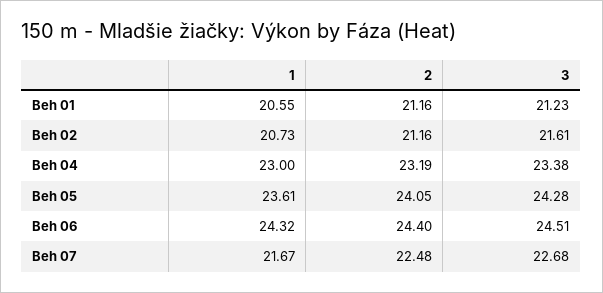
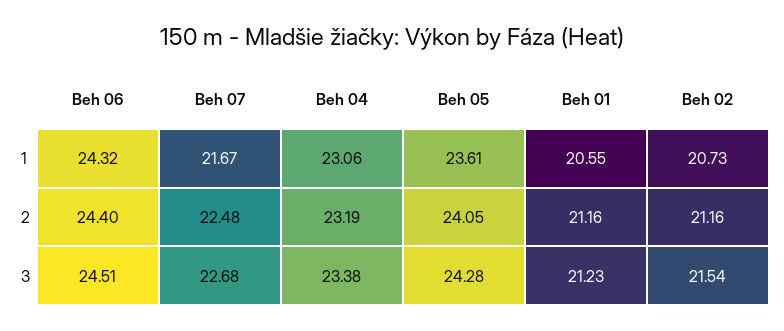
  {
    "1": {
      "Beh 01": 20.55,
      "Beh 02": 20.73,
-     "Beh 04": 23,
+     "Beh 04": 23.06,
      "Beh 05": 23.61,
      "Beh 06": 24.32,
      "Beh 07": 21.67
    },
    "2": {
      "Beh 01": 21.16,
      "Beh 02": 21.16,
      "Beh 04": 23.19,
      "Beh 05": 24.05,
      "Beh 06": 24.4,
      "Beh 07": 22.48
    },
    "3": {
      "Beh 01": 21.23,
-     "Beh 02": 21.61,
+     "Beh 02": 21.54,
      "Beh 04": 23.38,
      "Beh 05": 24.28,
      "Beh 06": 24.51,
      "Beh 07": 22.68
    }
  }

